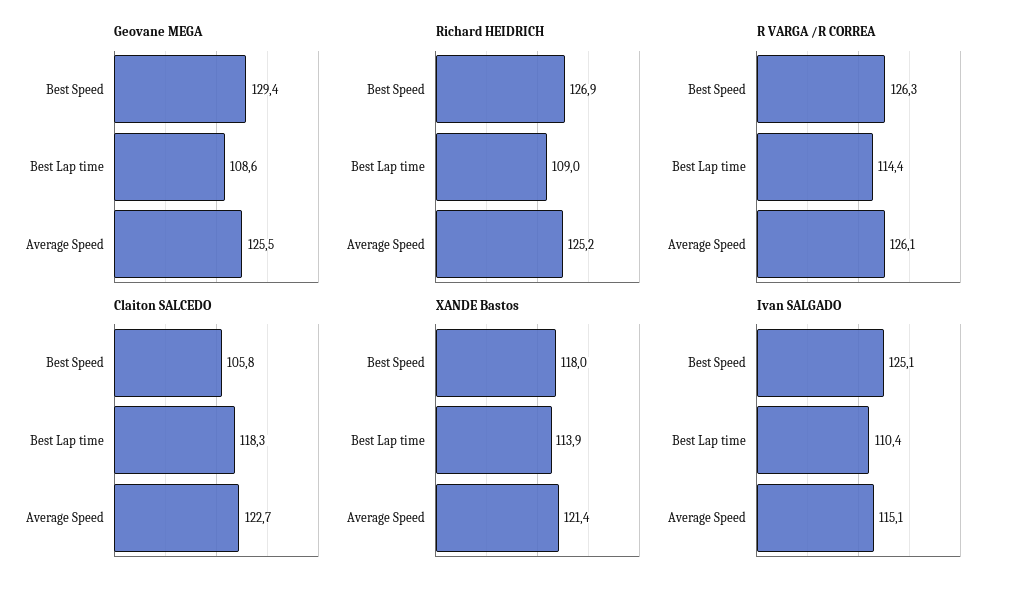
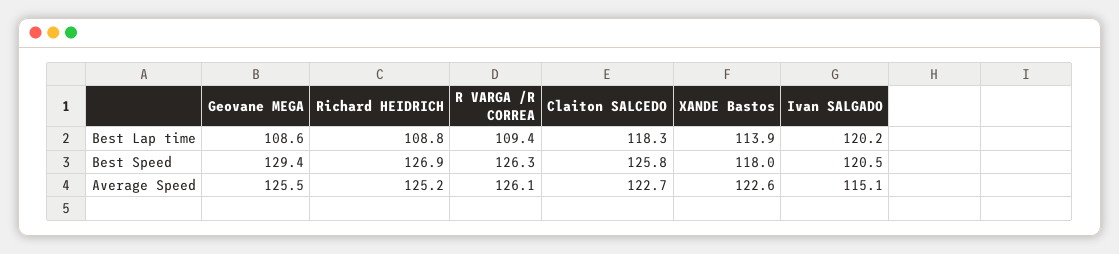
  {
    "Geovane MEGA": {
      "Best Speed": 129.4,
      "Best Lap time": 108.6,
      "Average Speed": 125.5
    },
    "Richard HEIDRICH": {
      "Best Speed": 126.9,
-     "Best Lap time": 109,
+     "Best Lap time": 108.8,
      "Average Speed": 125.2
    },
    "R VARGA /R CORREA": {
      "Best Speed": 126.3,
-     "Best Lap time": 114.4,
+     "Best Lap time": 109.4,
      "Average Speed": 126.1
    },
    "Claiton SALCEDO": {
-     "Best Speed": 105.8,
+     "Best Speed": 125.8,
      "Best Lap time": 118.3,
      "Average Speed": 122.7
    },
    "XANDE Bastos": {
      "Best Speed": 118,
      "Best Lap time": 113.9,
-     "Average Speed": 121.4
+     "Average Speed": 122.6
    },
    "Ivan SALGADO": {
-     "Best Speed": 125.1,
+     "Best Speed": 120.5,
-     "Best Lap time": 110.4,
+     "Best Lap time": 120.2,
      "Average Speed": 115.1
    }
  }

